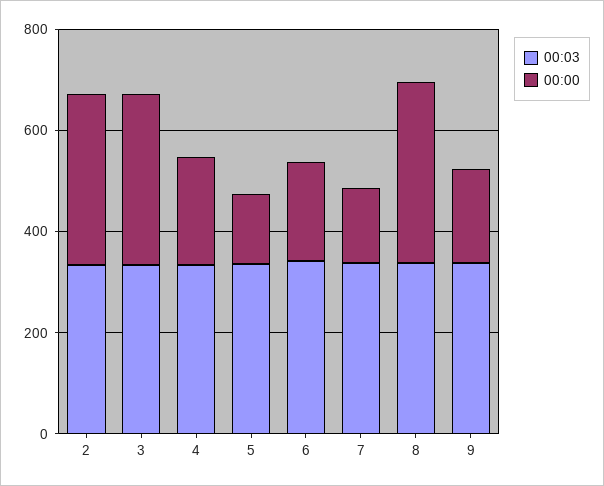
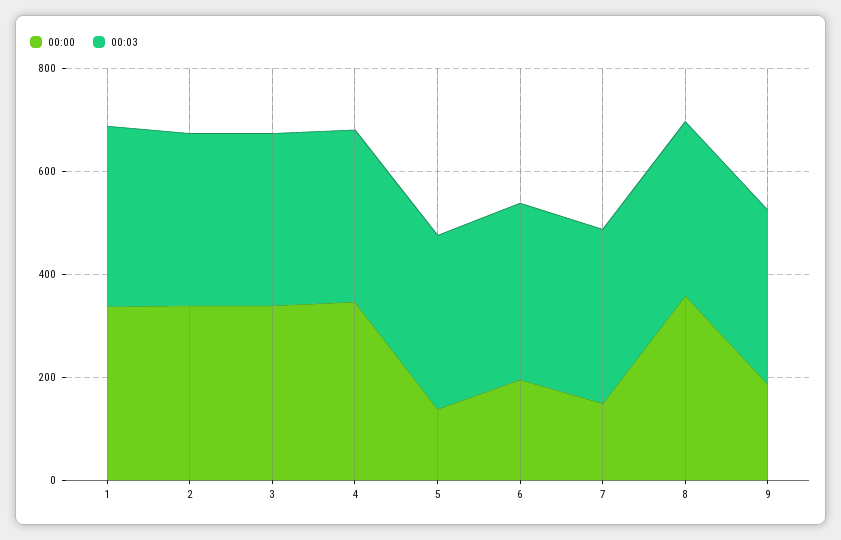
  {
    "00:03": {
      "2": 350,
      "3": 350,
      "4": 350,
      "5": 350,
      "6": 350,
      "7": 350,
      "8": 350,
-     "9": 350
+     "9": 350,
+     "1": 350
    },
    "00:00": {
      "2": 350,
      "3": 350,
-     "4": 200,
+     "4": 350,
      "5": 150,
      "6": 200,
      "7": 150,
      "8": 350,
-     "9": 200
+     "9": 200,
+     "1": 350
    }
  }

